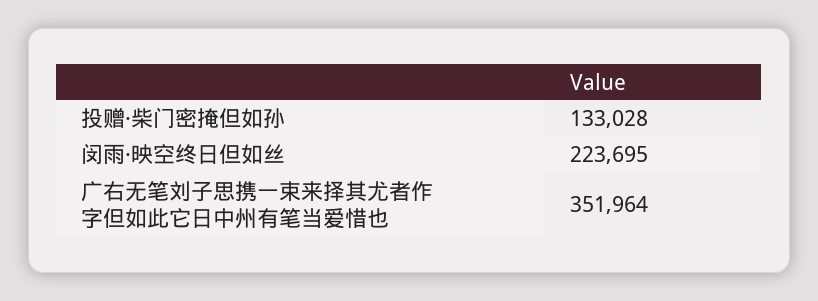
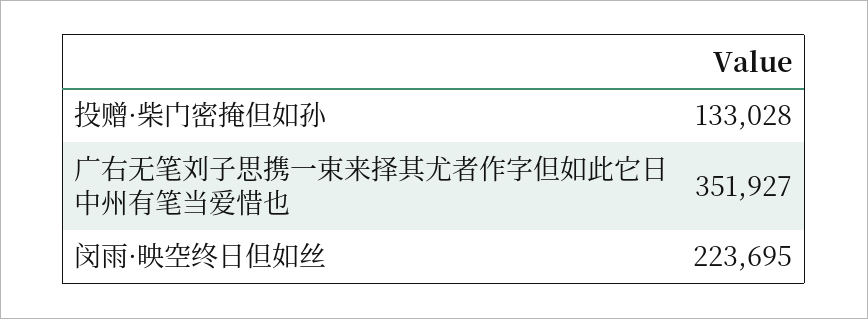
  {
    "投赠·柴门密掩但如孙": 133028,
    "闵雨·映空终日但如丝": 223695,
-   "广右无笔刘子思携一束来择其尤者作字但如此它日中州有笔当爱惜也": 351964
+   "广右无笔刘子思携一束来择其尤者作字但如此它日中州有笔当爱惜也": 351927
  }

